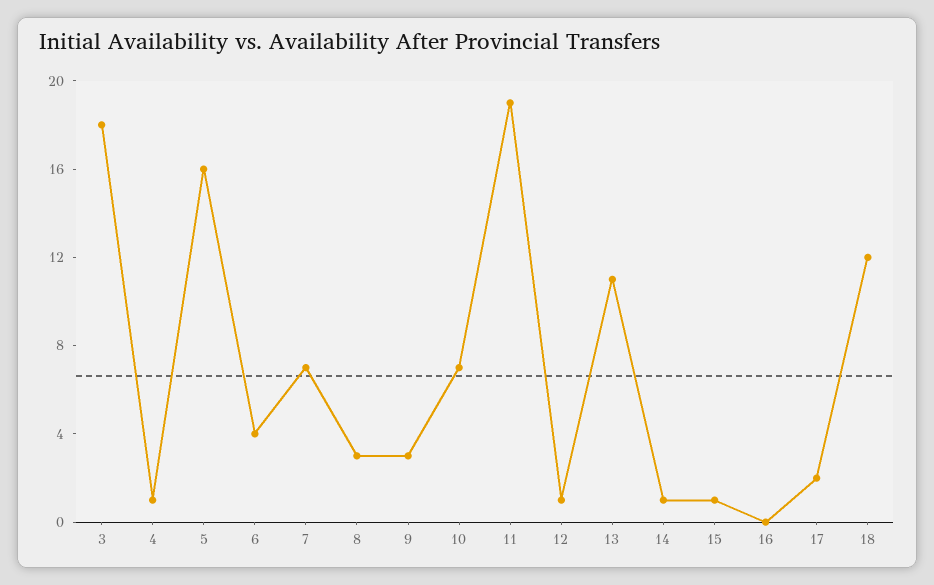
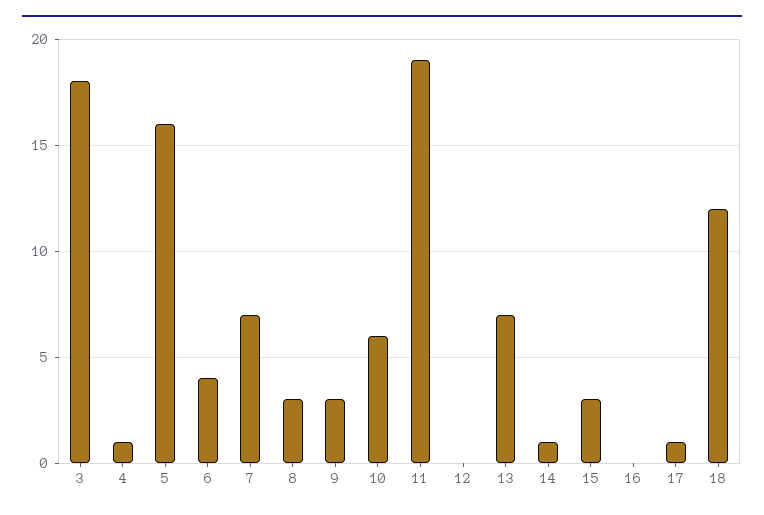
  {
    "3": 18,
    "4": 1,
    "5": 16,
    "6": 4,
    "7": 7,
    "8": 3,
    "9": 3,
-   "10": 7,
+   "10": 6,
    "11": 19,
-   "12": 1,
+   "12": 0,
-   "13": 11,
+   "13": 7,
    "14": 1,
-   "15": 1,
+   "15": 3,
    "16": 0,
-   "17": 2,
+   "17": 1,
    "18": 12
  }

